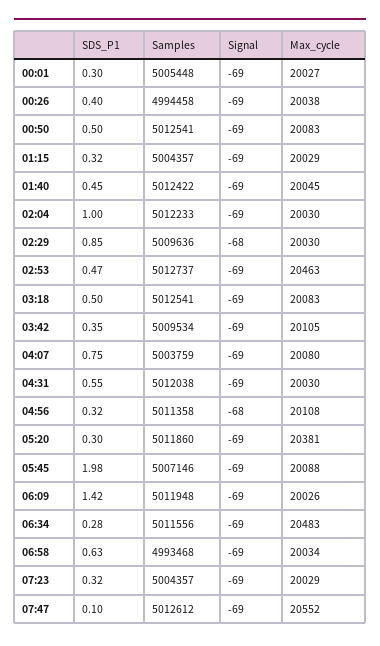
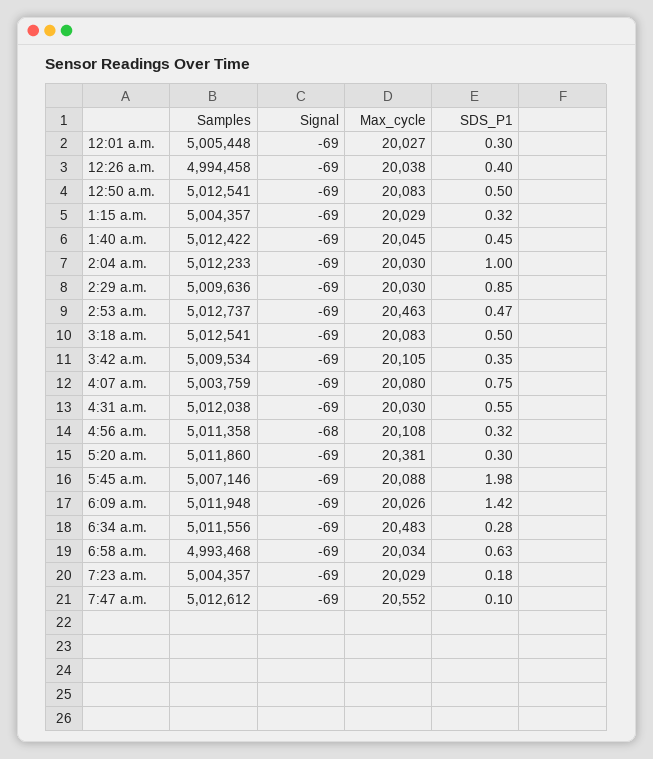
  {
    "SDS_P1": {
      "00:01": 0.3,
      "00:26": 0.4,
      "00:50": 0.5,
      "01:15": 0.32,
      "01:40": 0.45,
      "02:04": 1,
      "02:29": 0.85,
      "02:53": 0.47,
      "03:18": 0.5,
      "03:42": 0.35,
      "04:07": 0.75,
      "04:31": 0.55,
      "04:56": 0.32,
      "05:20": 0.3,
      "05:45": 1.98,
      "06:09": 1.42,
      "06:34": 0.28,
      "06:58": 0.63,
-     "07:23": 0.32,
+     "07:23": 0.18,
      "07:47": 0.1
    },
    "Samples": {
      "00:01": 5005448,
      "00:26": 4994458,
      "00:50": 5012541,
      "01:15": 5004357,
      "01:40": 5012422,
      "02:04": 5012233,
      "02:29": 5009636,
      "02:53": 5012737,
      "03:18": 5012541,
      "03:42": 5009534,
      "04:07": 5003759,
      "04:31": 5012038,
      "04:56": 5011358,
      "05:20": 5011860,
      "05:45": 5007146,
      "06:09": 5011948,
      "06:34": 5011556,
      "06:58": 4993468,
      "07:23": 5004357,
      "07:47": 5012612
    },
    "Signal": {
      "00:01": -69,
      "00:26": -69,
      "00:50": -69,
      "01:15": -69,
      "01:40": -69,
      "02:04": -69,
-     "02:29": -68,
+     "02:29": -69,
      "02:53": -69,
      "03:18": -69,
      "03:42": -69,
      "04:07": -69,
      "04:31": -69,
      "04:56": -68,
      "05:20": -69,
      "05:45": -69,
      "06:09": -69,
      "06:34": -69,
      "06:58": -69,
      "07:23": -69,
      "07:47": -69
    },
    "Max_cycle": {
      "00:01": 20027,
      "00:26": 20038,
      "00:50": 20083,
      "01:15": 20029,
      "01:40": 20045,
      "02:04": 20030,
      "02:29": 20030,
      "02:53": 20463,
      "03:18": 20083,
      "03:42": 20105,
      "04:07": 20080,
      "04:31": 20030,
      "04:56": 20108,
      "05:20": 20381,
      "05:45": 20088,
      "06:09": 20026,
      "06:34": 20483,
      "06:58": 20034,
      "07:23": 20029,
      "07:47": 20552
    }
  }

